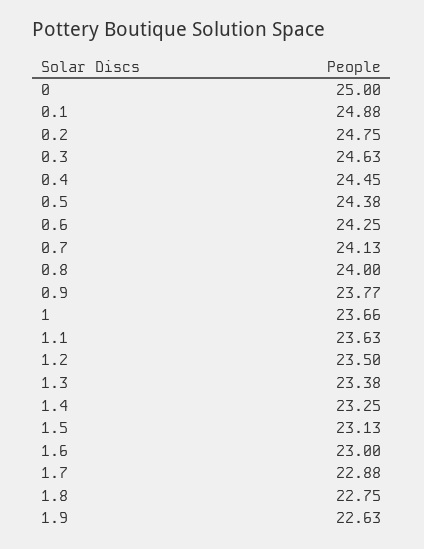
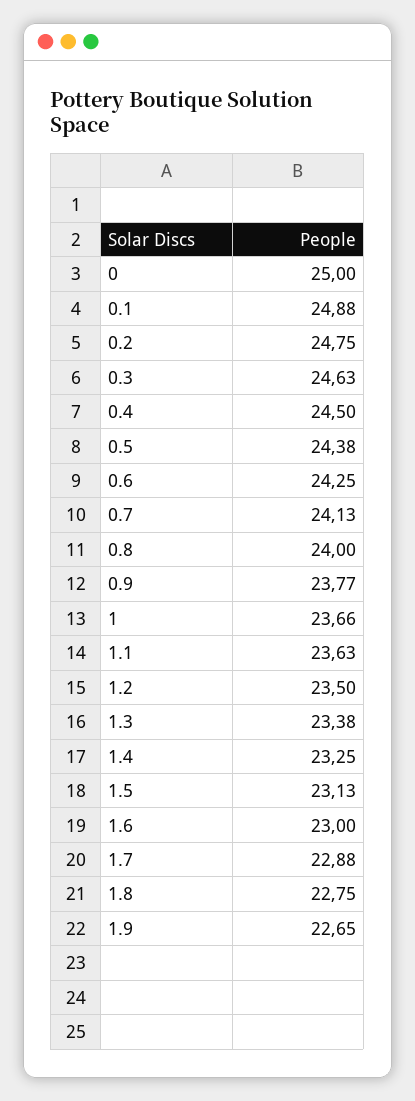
  {
    "0": 25,
    "0.1": 24.88,
    "0.2": 24.75,
    "0.3": 24.63,
-   "0.4": 24.45,
+   "0.4": 24.5,
    "0.5": 24.38,
    "0.6": 24.25,
    "0.7": 24.13,
    "0.8": 24,
    "0.9": 23.77,
    "1": 23.66,
    "1.1": 23.63,
    "1.2": 23.5,
    "1.3": 23.38,
    "1.4": 23.25,
    "1.5": 23.13,
    "1.6": 23,
    "1.7": 22.88,
    "1.8": 22.75,
-   "1.9": 22.63
+   "1.9": 22.65
  }

